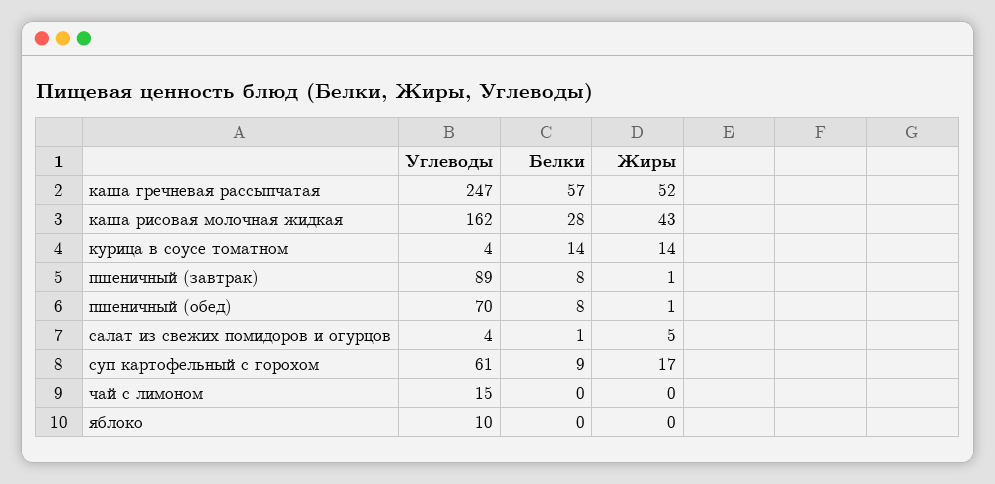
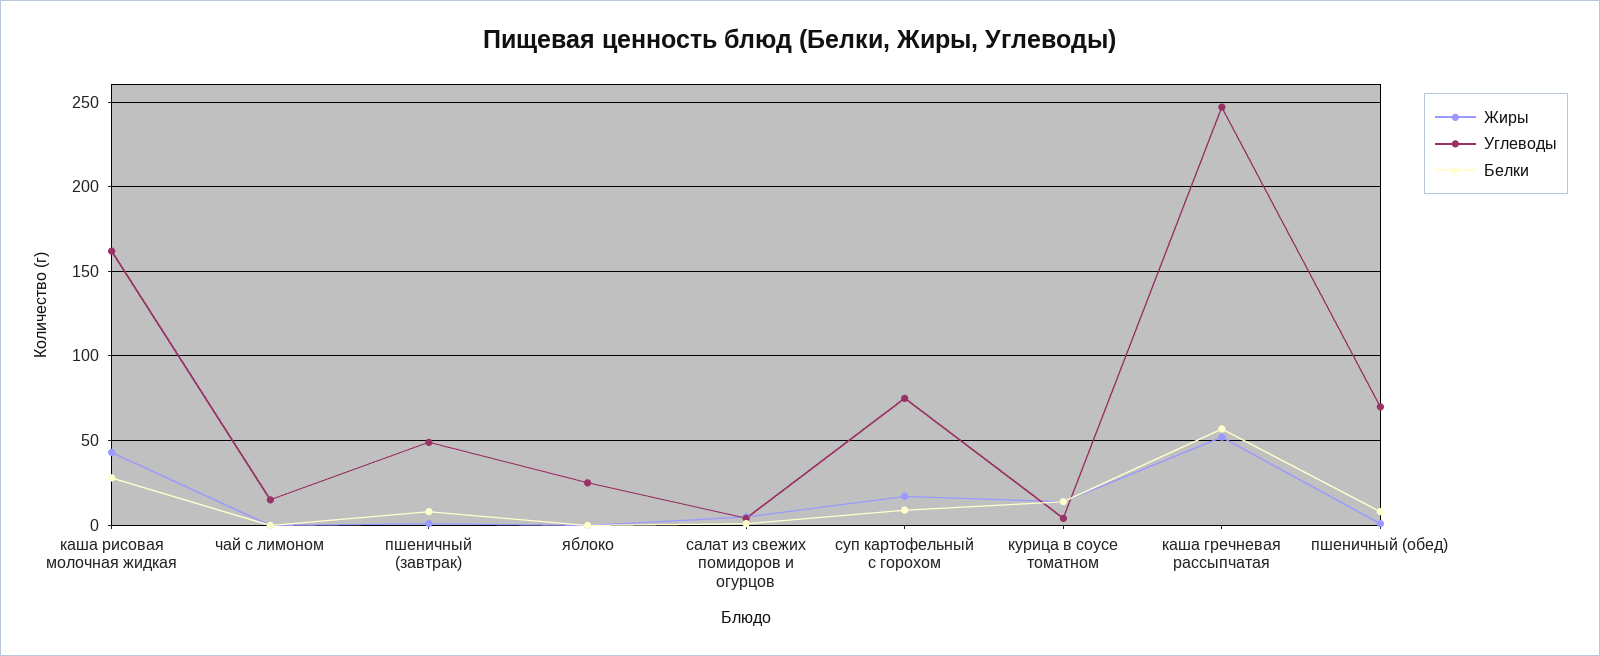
  {
    "Углеводы": {
      "каша гречневая рассыпчатая": 247,
      "каша рисовая молочная жидкая": 162,
      "курица в соусе томатном": 4,
-     "пшеничный (завтрак)": 89,
+     "пшеничный (завтрак)": 50,
      "пшеничный (обед)": 70,
      "салат из свежих помидоров и огурцов": 4,
-     "суп картофельный с горохом": 61,
+     "суп картофельный с горохом": 75,
      "чай с лимоном": 15,
-     "яблоко": 10
+     "яблоко": 25
    },
    "Белки": {
      "каша гречневая рассыпчатая": 57,
      "каша рисовая молочная жидкая": 28,
      "курица в соусе томатном": 14,
      "пшеничный (завтрак)": 8,
      "пшеничный (обед)": 8,
      "салат из свежих помидоров и огурцов": 1,
      "суп картофельный с горохом": 9,
      "чай с лимоном": 0,
      "яблоко": 0
    },
    "Жиры": {
      "каша гречневая рассыпчатая": 52,
      "каша рисовая молочная жидкая": 43,
      "курица в соусе томатном": 14,
      "пшеничный (завтрак)": 1,
      "пшеничный (обед)": 1,
      "салат из свежих помидоров и огурцов": 5,
      "суп картофельный с горохом": 17,
      "чай с лимоном": 0,
      "яблоко": 0
    }
  }

